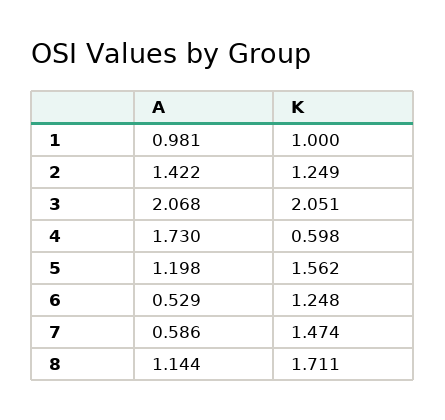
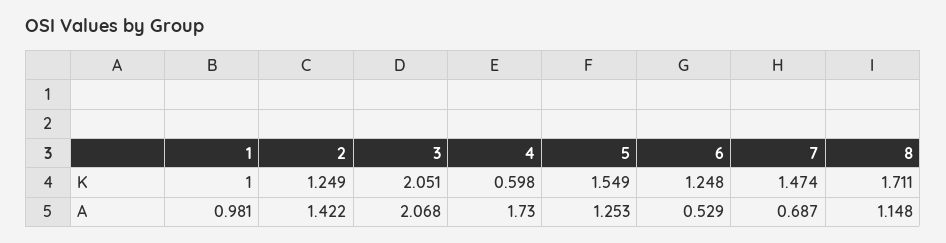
  {
    "A": {
      "1": 0.981,
      "2": 1.422,
      "3": 2.068,
      "4": 1.73,
-     "5": 1.198,
+     "5": 1.253,
      "6": 0.529,
-     "7": 0.586,
+     "7": 0.687,
-     "8": 1.144
+     "8": 1.148
    },
    "K": {
      "1": 1,
      "2": 1.249,
      "3": 2.051,
      "4": 0.598,
-     "5": 1.562,
+     "5": 1.549,
      "6": 1.248,
      "7": 1.474,
      "8": 1.711
    }
  }

